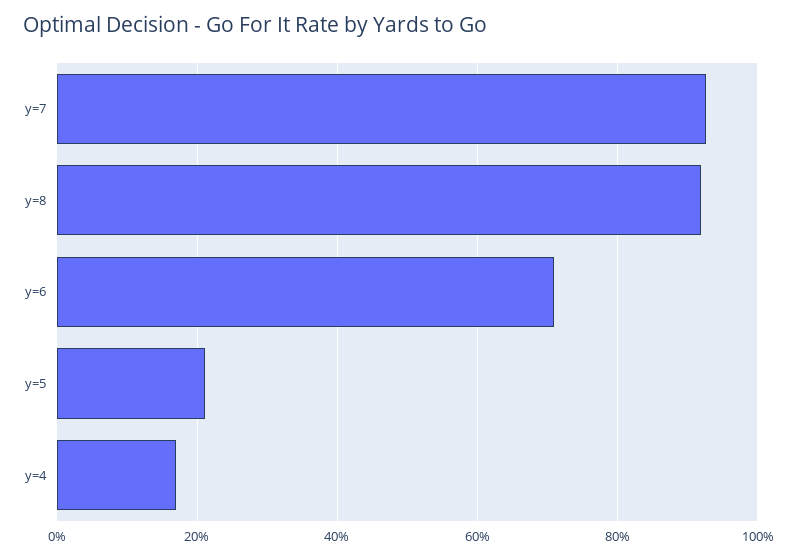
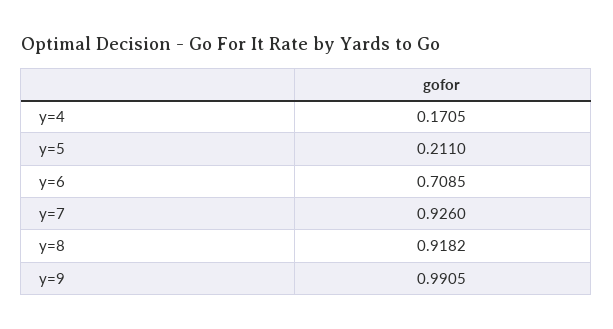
  {
    "y=7": 0.926,
    "y=8": 0.9182,
    "y=6": 0.7085,
    "y=5": 0.211,
-   "y=4": 0.1705
+   "y=4": 0.1705,
+   "y=9": 0.9905
  }

